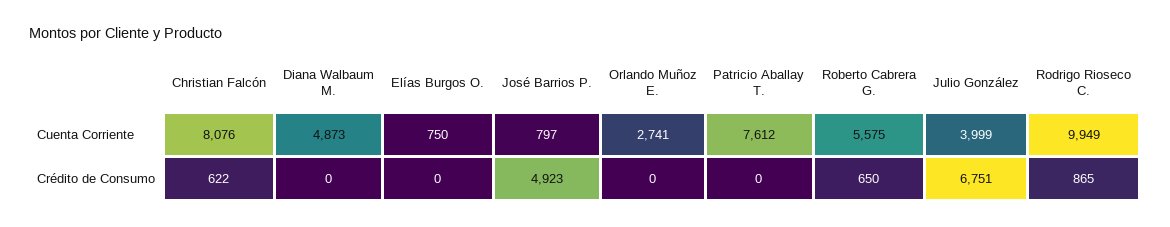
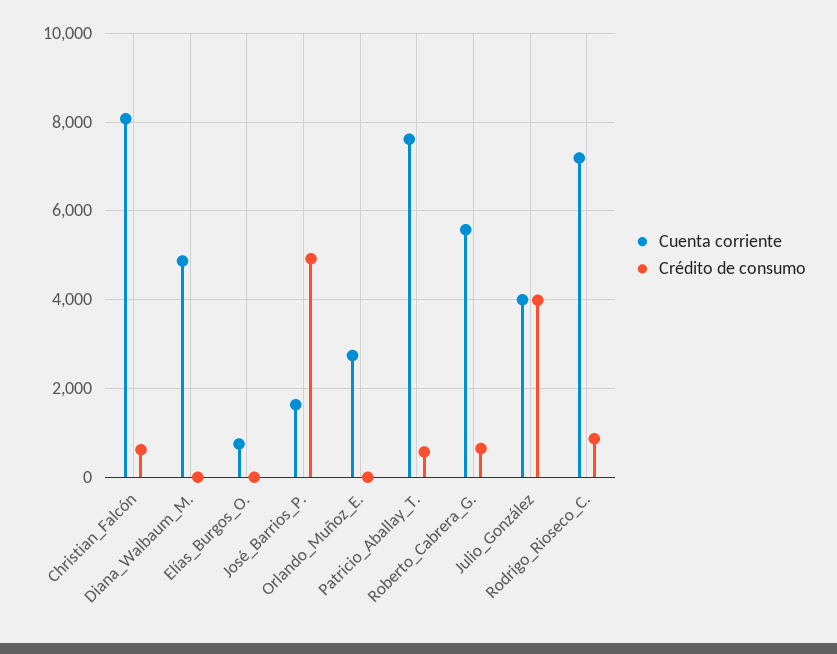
  {
    "Cuenta Corriente": {
      "Christian Falcón": 8076,
      "Diana Walbaum M.": 4873,
      "Elías Burgos O.": 750,
-     "José Barrios P.": 797,
+     "José Barrios P.": 1600,
      "Orlando Muñoz E.": 2741,
      "Patricio Aballay T.": 7612,
      "Roberto Cabrera G.": 5575,
      "Julio González": 3999,
-     "Rodrigo Rioseco C.": 9949
+     "Rodrigo Rioseco C.": 7200
    },
    "Crédito de Consumo": {
      "Christian Falcón": 622,
      "Diana Walbaum M.": 0,
      "Elías Burgos O.": 0,
      "José Barrios P.": 4923,
      "Orlando Muñoz E.": 0,
-     "Patricio Aballay T.": 0,
+     "Patricio Aballay T.": 600,
      "Roberto Cabrera G.": 650,
-     "Julio González": 6751,
+     "Julio González": 4000,
      "Rodrigo Rioseco C.": 865
    }
  }

